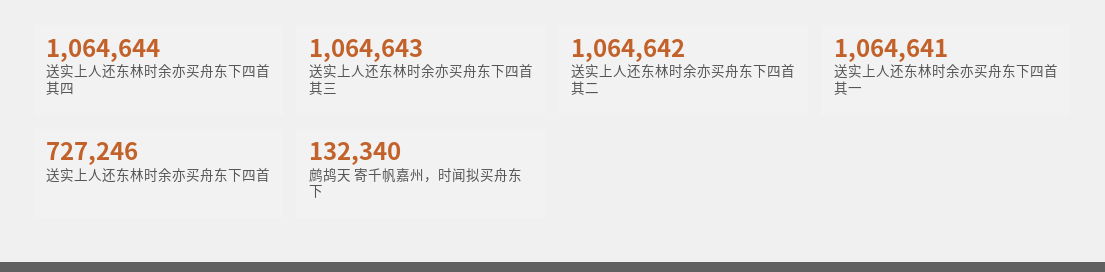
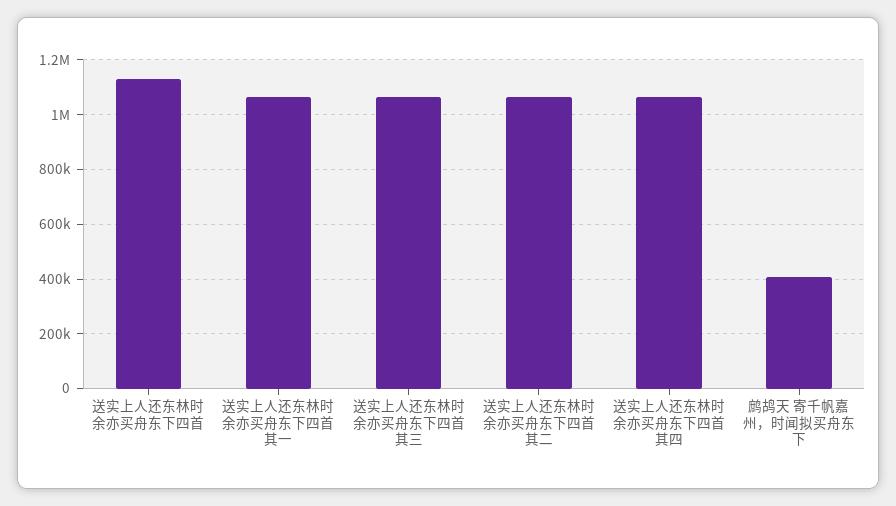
  {
    "送实上人还东林时余亦买舟东下四首 其四": 1064644,
    "送实上人还东林时余亦买舟东下四首 其三": 1064643,
    "送实上人还东林时余亦买舟东下四首 其二": 1064642,
    "送实上人还东林时余亦买舟东下四首 其一": 1064641,
-   "送实上人还东林时余亦买舟东下四首": 727246,
+   "送实上人还东林时余亦买舟东下四首": 1125000,
-   "鹧鸪天 寄千帆嘉州，时闻拟买舟东下": 132340
+   "鹧鸪天 寄千帆嘉州，时闻拟买舟东下": 400000
  }

